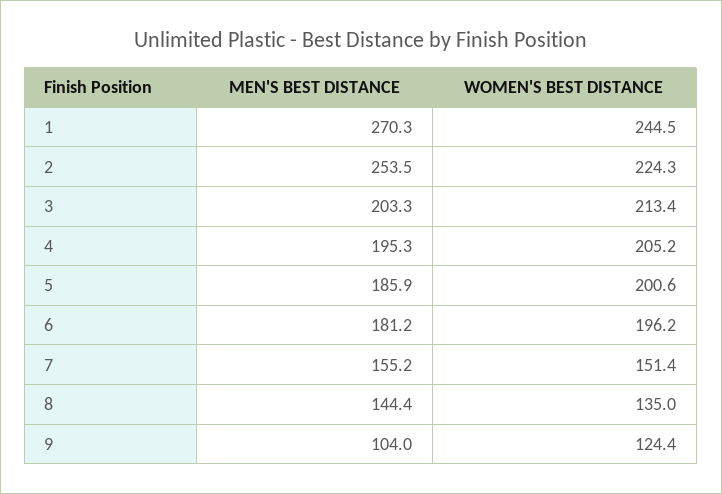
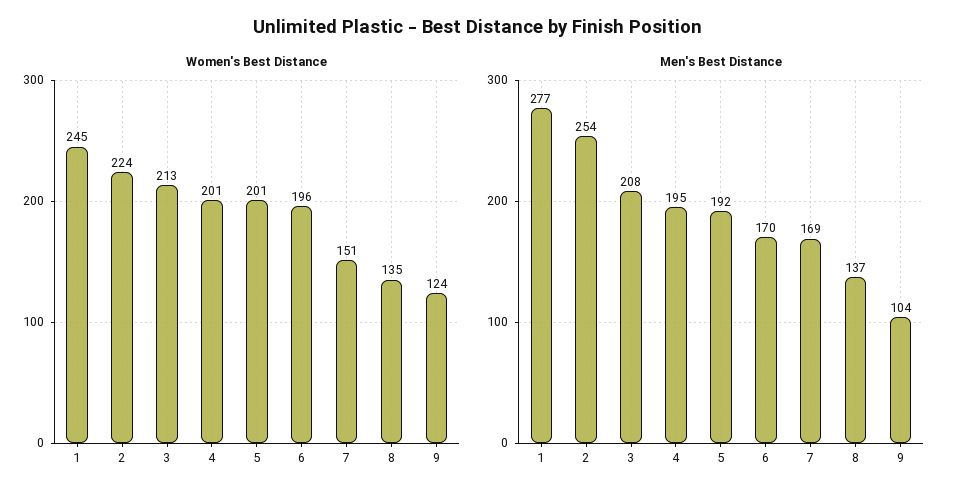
  {
    "MEN'S BEST DISTANCE": {
-     "1": 270.3,
+     "1": 277,
      "2": 253.5,
-     "3": 203.3,
+     "3": 208,
      "4": 195.3,
-     "5": 185.9,
+     "5": 192,
-     "6": 181.2,
+     "6": 170,
-     "7": 155.2,
+     "7": 169,
-     "8": 144.4,
+     "8": 137,
      "9": 104
    },
    "WOMEN'S BEST DISTANCE": {
      "1": 244.5,
      "2": 224.3,
      "3": 213.4,
-     "4": 205.2,
+     "4": 201,
      "5": 200.6,
      "6": 196.2,
      "7": 151.4,
      "8": 135,
      "9": 124.4
    }
  }

